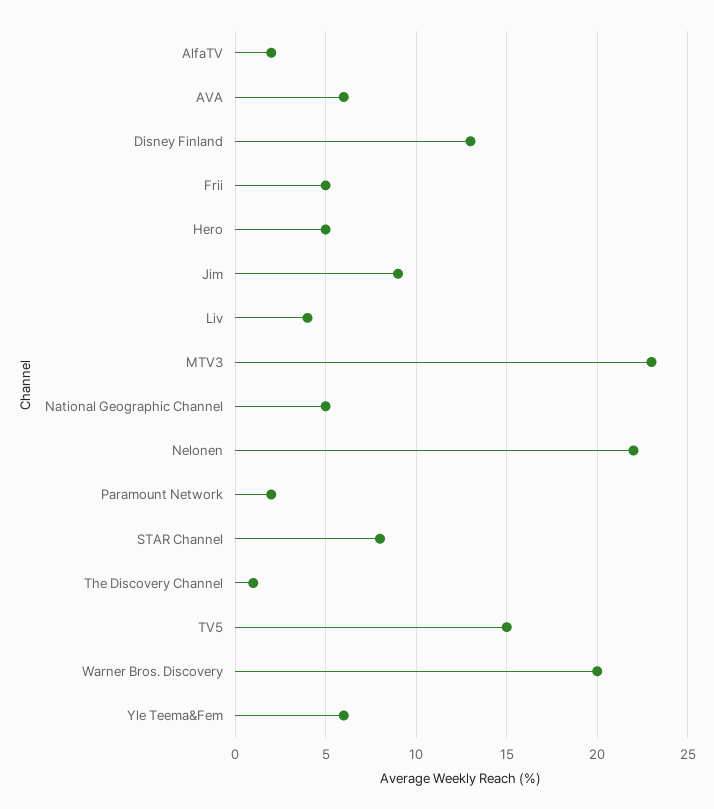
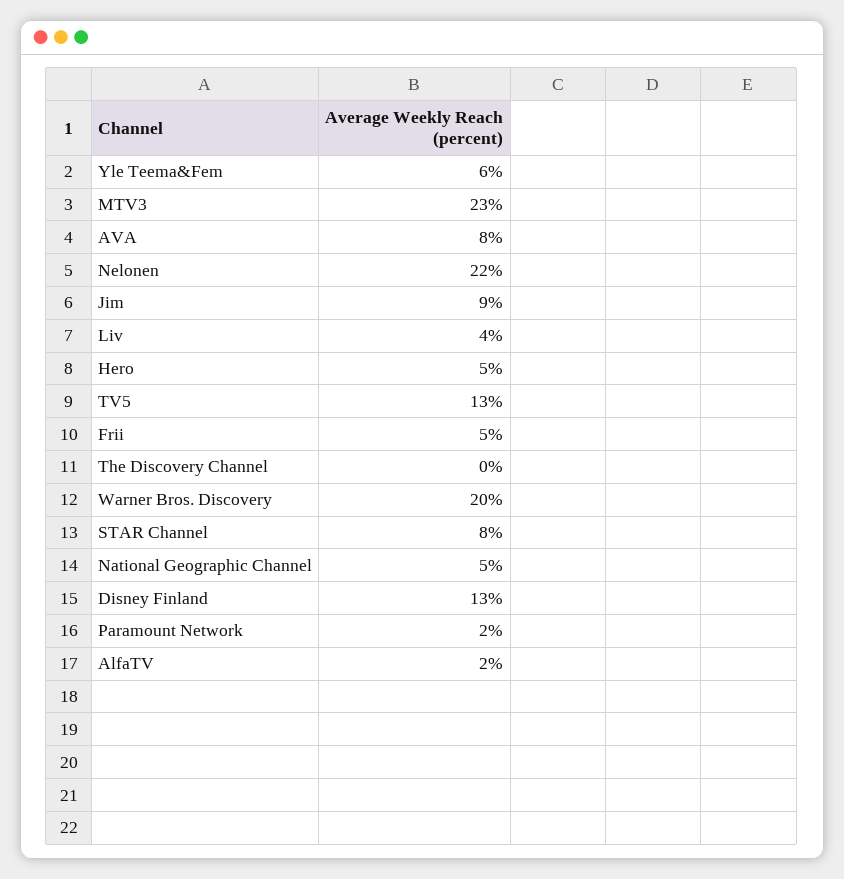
  {
    "AlfaTV": 2,
-   "AVA": 6,
+   "AVA": 8,
    "Disney Finland": 13,
    "Frii": 5,
    "Hero": 5,
    "Jim": 9,
    "Liv": 4,
    "MTV3": 23,
    "National Geographic Channel": 5,
    "Nelonen": 22,
    "Paramount Network": 2,
    "STAR Channel": 8,
-   "The Discovery Channel": 1,
+   "The Discovery Channel": 0,
-   "TV5": 15,
+   "TV5": 13,
    "Warner Bros. Discovery": 20,
    "Yle Teema&Fem": 6
  }

